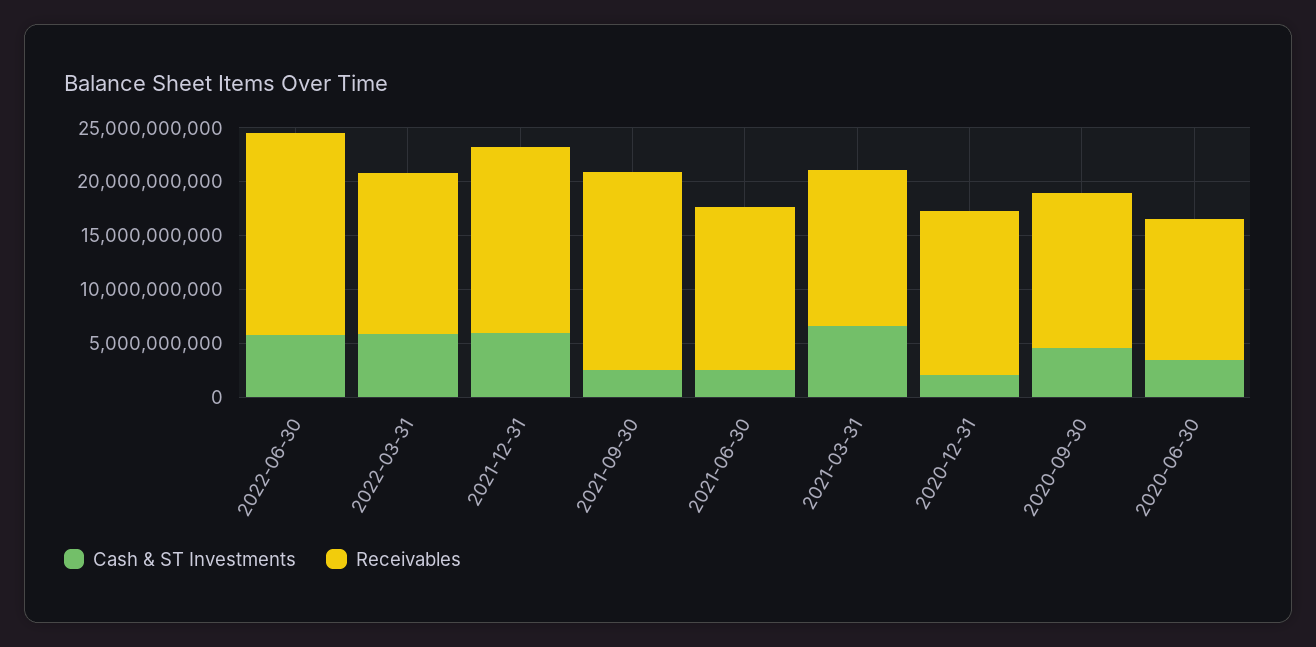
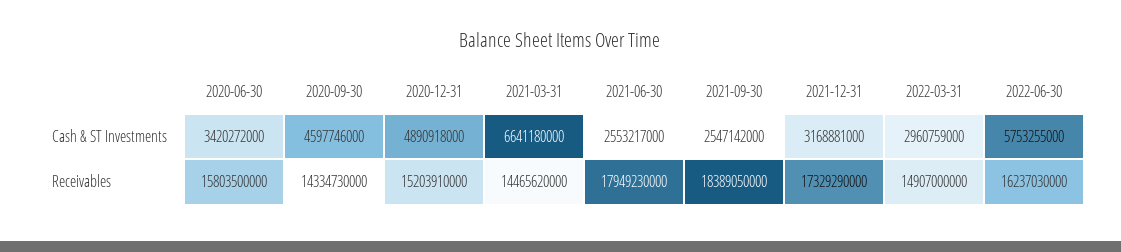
  {
    "Cash & ST Investments": {
      "2022-06-30": 5753255000,
-     "2022-03-31": 6000000000,
+     "2022-03-31": 2960759000,
-     "2021-12-31": 6000000000,
+     "2021-12-31": 3168881000,
      "2021-09-30": 2547142000,
      "2021-06-30": 2553217000,
      "2021-03-31": 6641180000,
-     "2020-12-31": 2000000000,
+     "2020-12-31": 4890918000,
      "2020-09-30": 4597746000,
      "2020-06-30": 3420272000
    },
    "Receivables": {
-     "2022-06-30": 19000000000,
+     "2022-06-30": 16237030000,
      "2022-03-31": 14907000000,
      "2021-12-31": 17329290000,
      "2021-09-30": 18389050000,
-     "2021-06-30": 15000000000,
+     "2021-06-30": 17949230000,
      "2021-03-31": 14465620000,
      "2020-12-31": 15203910000,
      "2020-09-30": 14334730000,
-     "2020-06-30": 13000000000
+     "2020-06-30": 15803500000
    }
  }

